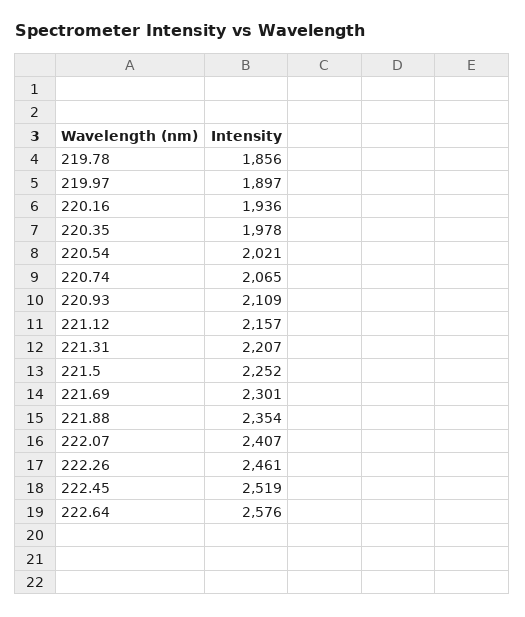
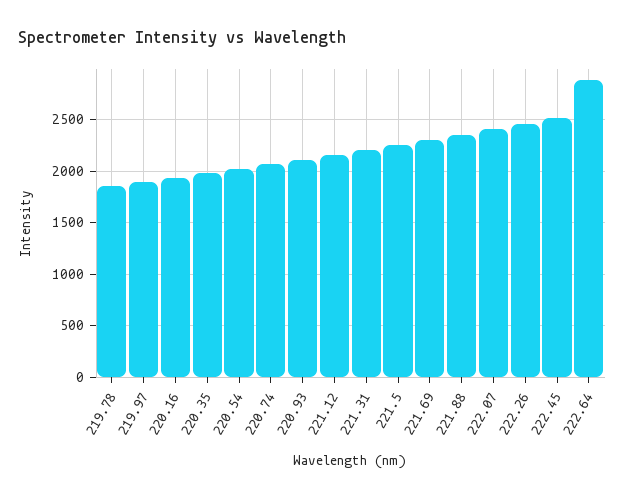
  {
    "219.78": 1856,
    "219.97": 1897,
    "220.16": 1936,
    "220.35": 1978,
    "220.54": 2021,
    "220.74": 2065,
    "220.93": 2109,
    "221.12": 2157,
    "221.31": 2207,
    "221.5": 2252,
    "221.69": 2301,
    "221.88": 2354,
    "222.07": 2407,
    "222.26": 2461,
    "222.45": 2519,
-   "222.64": 2576
+   "222.64": 2900
  }

